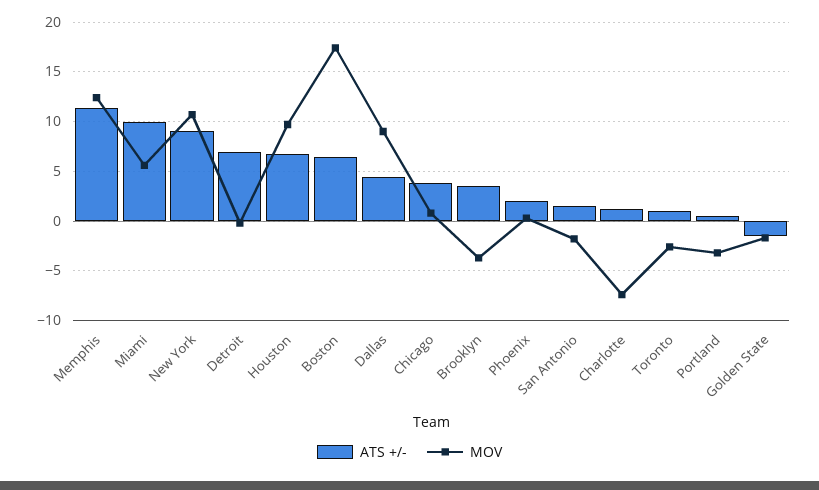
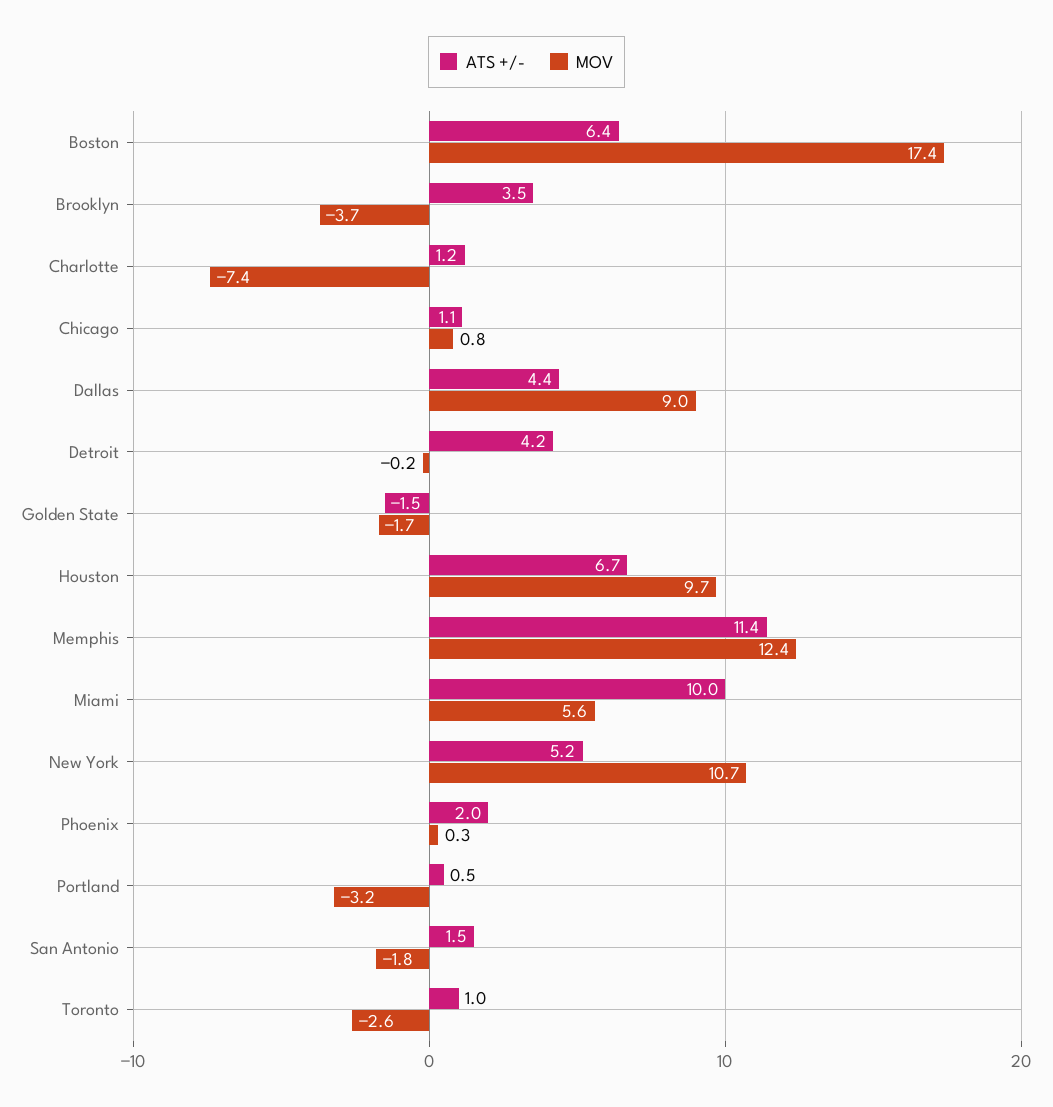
  {
    "ATS +/-": {
      "Memphis": 11.4,
      "Miami": 10,
-     "New York": 9,
+     "New York": 5.2,
-     "Detroit": 7,
+     "Detroit": 4.2,
      "Houston": 6.7,
      "Boston": 6.4,
      "Dallas": 4.4,
-     "Chicago": 4,
+     "Chicago": 1.1,
      "Brooklyn": 3.5,
      "Phoenix": 2,
      "San Antonio": 1.5,
      "Charlotte": 1.2,
      "Toronto": 1,
      "Portland": 0.5,
      "Golden State": -1.5
    },
    "MOV": {
      "Memphis": 12.4,
      "Miami": 5.6,
      "New York": 10.7,
      "Detroit": -0.2,
      "Houston": 9.7,
      "Boston": 17.4,
      "Dallas": 9,
      "Chicago": 0.8,
      "Brooklyn": -3.7,
      "Phoenix": 0.3,
      "San Antonio": -1.8,
      "Charlotte": -7.4,
      "Toronto": -2.6,
      "Portland": -3.2,
      "Golden State": -1.7
    }
  }

